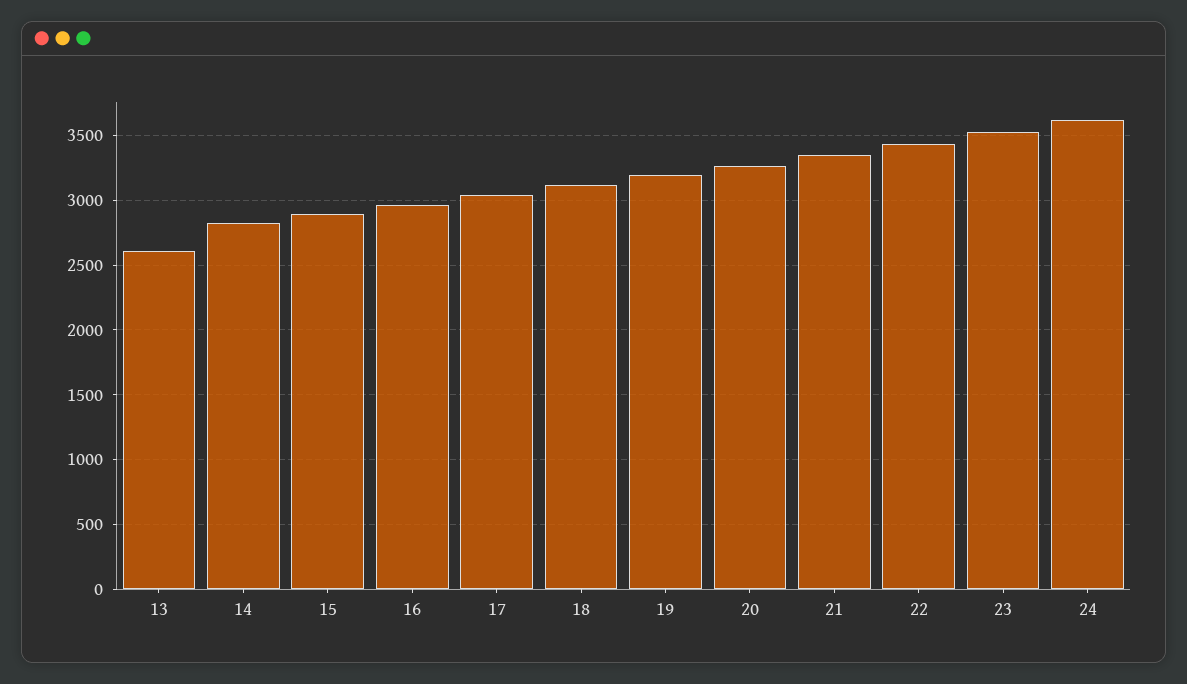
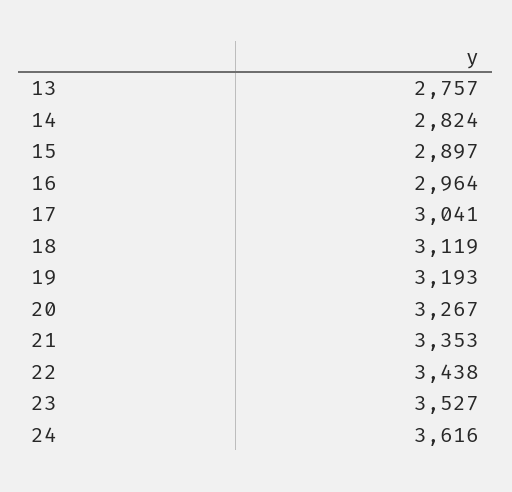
  {
-   "13": 2600,
+   "13": 2757,
    "14": 2824,
    "15": 2897,
    "16": 2964,
    "17": 3041,
    "18": 3119,
    "19": 3193,
    "20": 3267,
    "21": 3353,
    "22": 3438,
    "23": 3527,
    "24": 3616
  }

